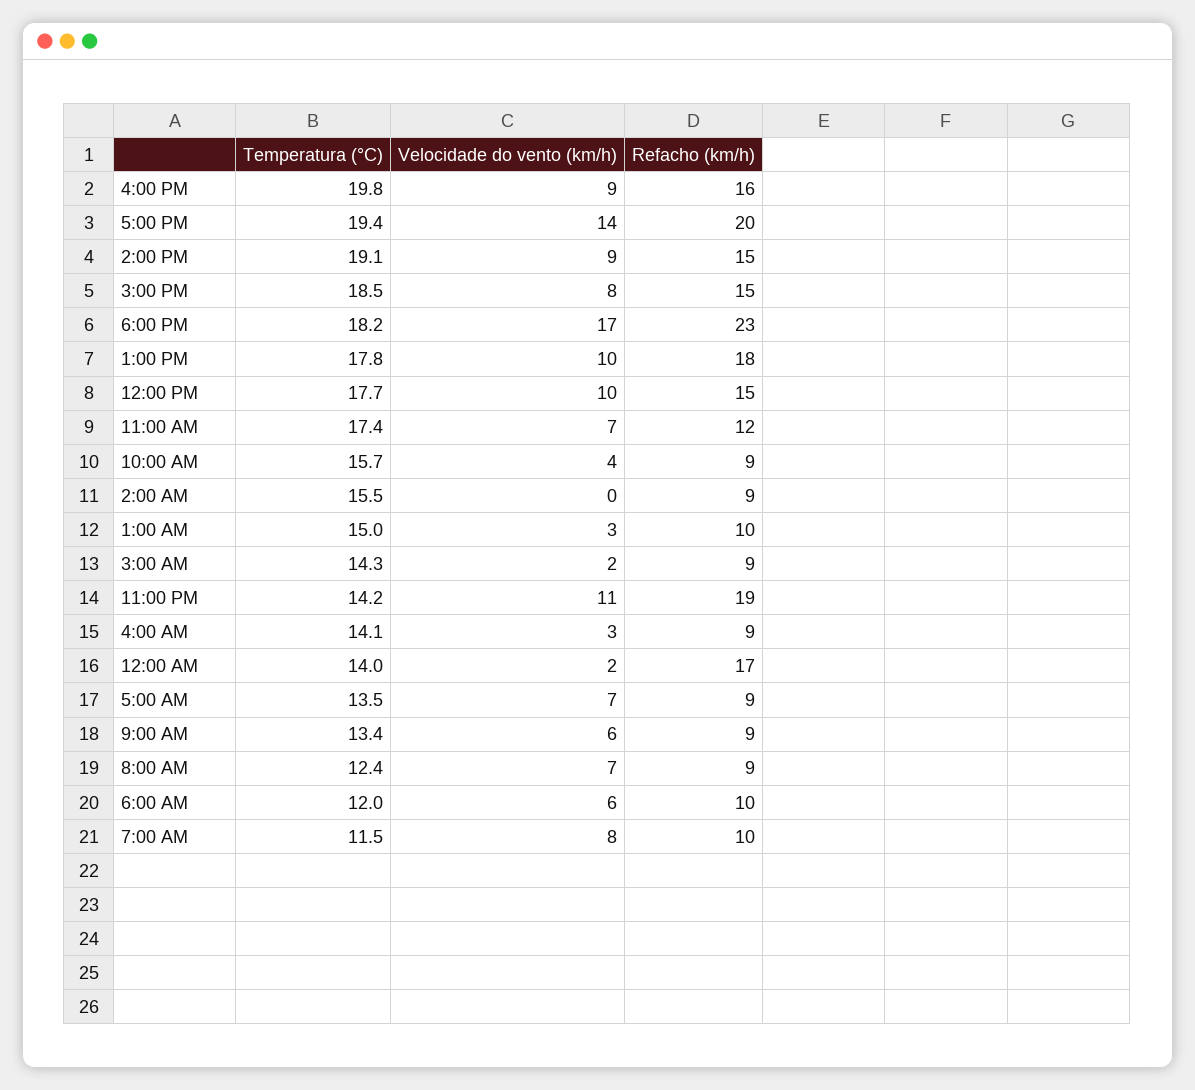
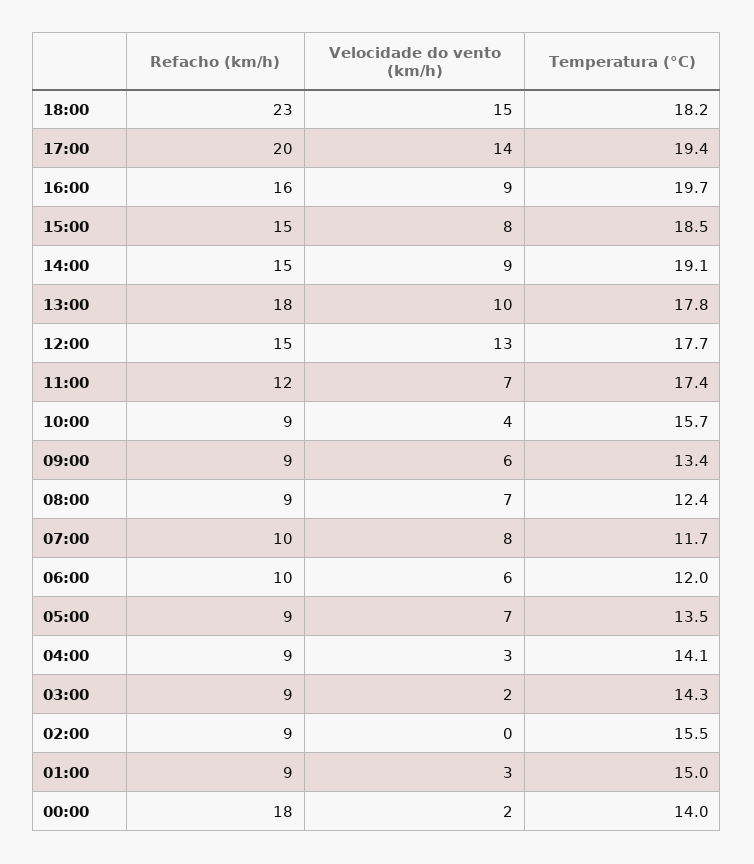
  {
    "Temperatura (°C)": {
-     "4:00 PM": 19.8,
+     "4:00 PM": 19.7,
      "5:00 PM": 19.4,
      "2:00 PM": 19.1,
      "3:00 PM": 18.5,
      "6:00 PM": 18.2,
      "1:00 PM": 17.8,
      "12:00 PM": 17.7,
      "11:00 AM": 17.4,
      "10:00 AM": 15.7,
      "2:00 AM": 15.5,
      "1:00 AM": 15,
      "3:00 AM": 14.3,
-     "11:00 PM": 14.2,
      "4:00 AM": 14.1,
      "12:00 AM": 14,
      "5:00 AM": 13.5,
      "9:00 AM": 13.4,
      "8:00 AM": 12.4,
      "6:00 AM": 12,
-     "7:00 AM": 11.5
+     "7:00 AM": 11.7
    },
    "Velocidade do vento (km/h)": {
      "4:00 PM": 9,
      "5:00 PM": 14,
      "2:00 PM": 9,
      "3:00 PM": 8,
-     "6:00 PM": 17,
+     "6:00 PM": 15,
      "1:00 PM": 10,
-     "12:00 PM": 10,
+     "12:00 PM": 13,
      "11:00 AM": 7,
      "10:00 AM": 4,
      "2:00 AM": 0,
      "1:00 AM": 3,
      "3:00 AM": 2,
-     "11:00 PM": 11,
      "4:00 AM": 3,
      "12:00 AM": 2,
      "5:00 AM": 7,
      "9:00 AM": 6,
      "8:00 AM": 7,
      "6:00 AM": 6,
      "7:00 AM": 8
    },
    "Refacho (km/h)": {
      "4:00 PM": 16,
      "5:00 PM": 20,
      "2:00 PM": 15,
      "3:00 PM": 15,
      "6:00 PM": 23,
      "1:00 PM": 18,
      "12:00 PM": 15,
      "11:00 AM": 12,
      "10:00 AM": 9,
      "2:00 AM": 9,
-     "1:00 AM": 10,
+     "1:00 AM": 9,
      "3:00 AM": 9,
-     "11:00 PM": 19,
      "4:00 AM": 9,
-     "12:00 AM": 17,
+     "12:00 AM": 18,
      "5:00 AM": 9,
      "9:00 AM": 9,
      "8:00 AM": 9,
      "6:00 AM": 10,
      "7:00 AM": 10
    }
  }

